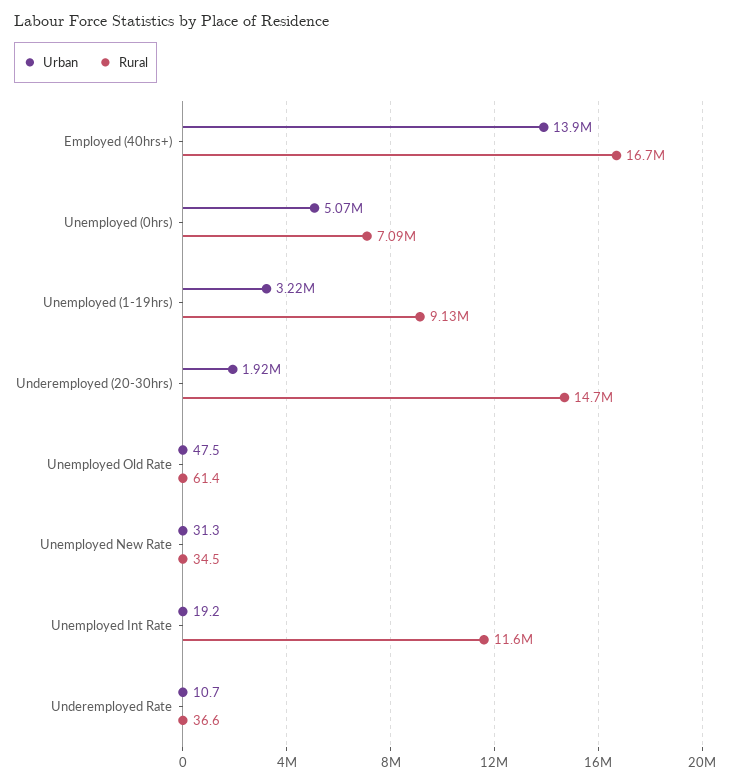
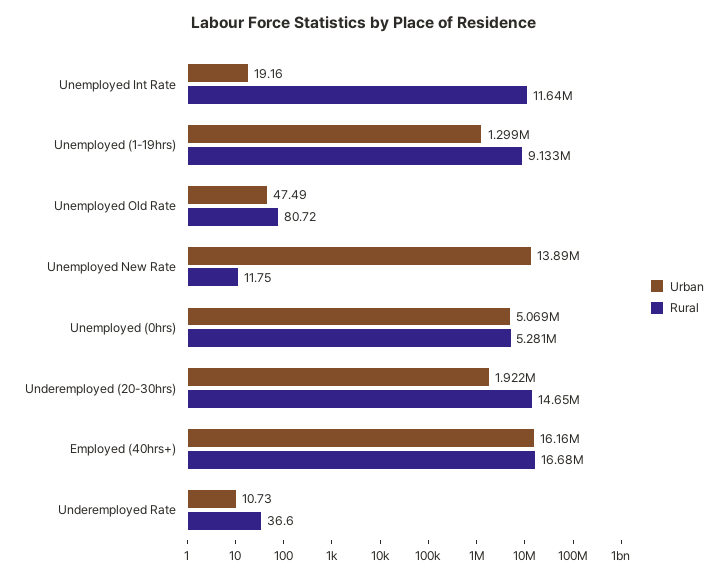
  {
    "Urban": {
-     "Employed (40hrs+)": 13900000,
+     "Employed (40hrs+)": 16160000,
      "Unemployed (0hrs)": 5069000,
-     "Unemployed (1-19hrs)": 3220000,
+     "Unemployed (1-19hrs)": 1299000,
      "Underemployed (20-30hrs)": 1922000,
      "Unemployed Old Rate": 47.49,
-     "Unemployed New Rate": 31.3,
+     "Unemployed New Rate": 13890000,
      "Unemployed Int Rate": 19.16,
      "Underemployed Rate": 10.73
    },
    "Rural": {
      "Employed (40hrs+)": 16680000,
-     "Unemployed (0hrs)": 7090000,
+     "Unemployed (0hrs)": 5281000,
      "Unemployed (1-19hrs)": 9133000,
      "Underemployed (20-30hrs)": 14650000,
-     "Unemployed Old Rate": 61.4,
+     "Unemployed Old Rate": 80.72,
-     "Unemployed New Rate": 34.5,
+     "Unemployed New Rate": 11.75,
      "Unemployed Int Rate": 11640000,
      "Underemployed Rate": 36.6
    }
  }

